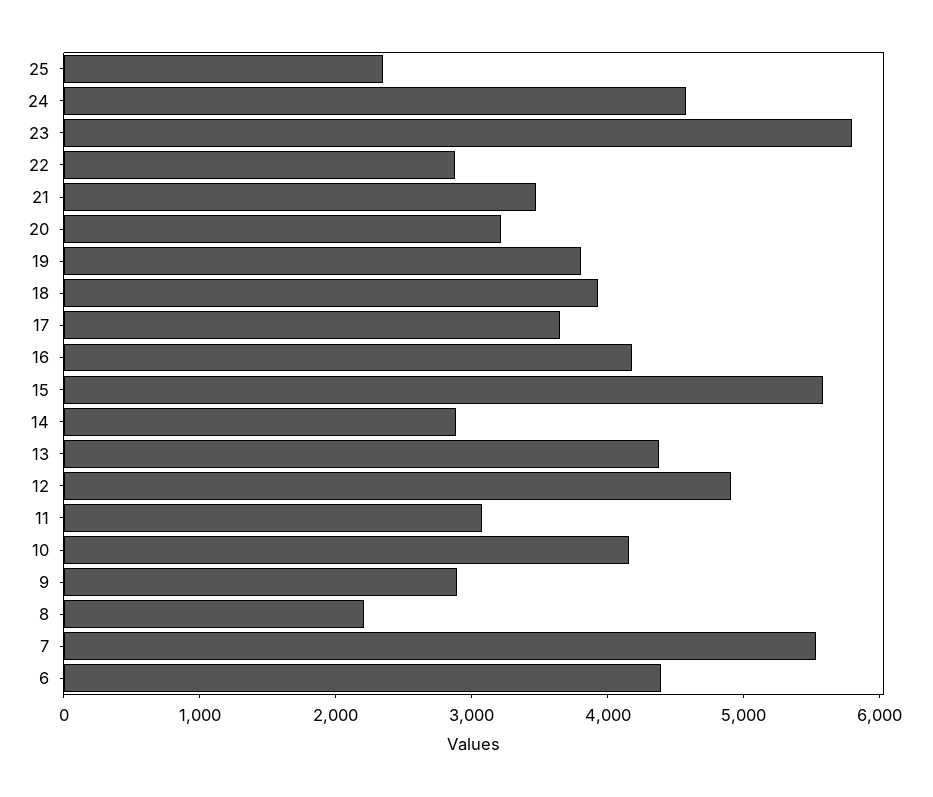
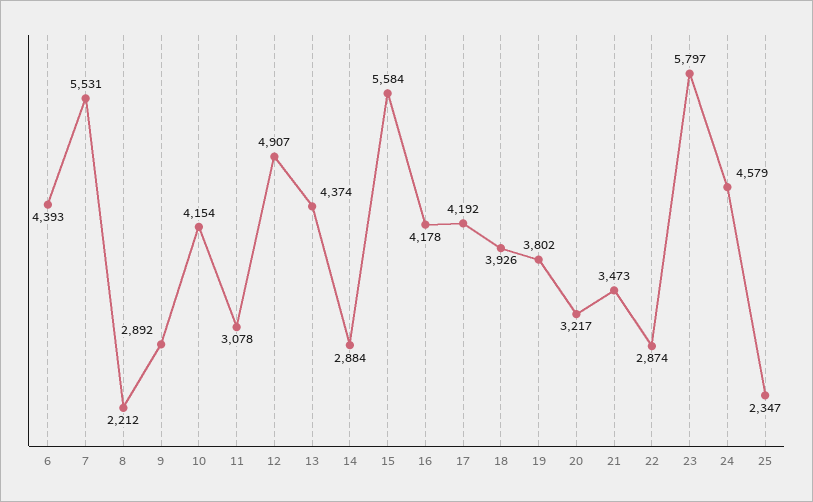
  {
    "25": 2347,
    "24": 4579,
    "23": 5797,
    "22": 2874,
    "21": 3473,
    "20": 3217,
    "19": 3802,
    "18": 3926,
-   "17": 3600,
+   "17": 4192,
    "16": 4178,
    "15": 5584,
    "14": 2884,
    "13": 4374,
    "12": 4907,
    "11": 3078,
    "10": 4154,
    "9": 2892,
    "8": 2212,
    "7": 5531,
    "6": 4393
  }

